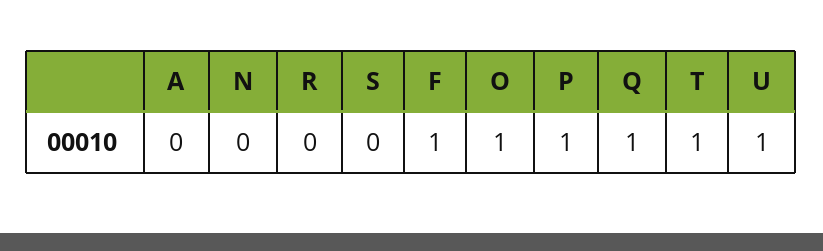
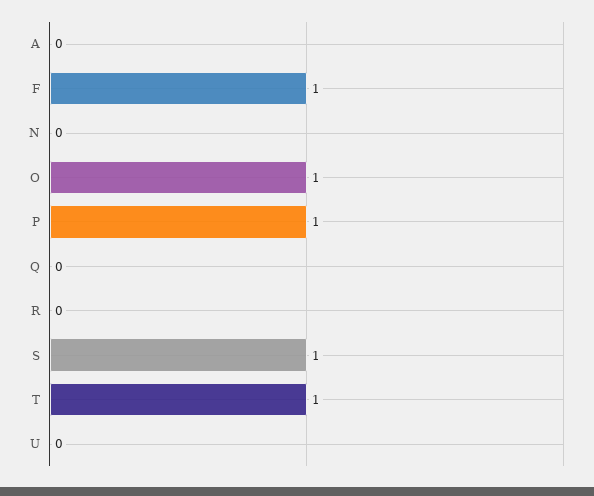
  {
    "A": 0,
    "N": 0,
    "R": 0,
-   "S": 0,
+   "S": 1,
    "F": 1,
    "O": 1,
    "P": 1,
-   "Q": 1,
+   "Q": 0,
    "T": 1,
-   "U": 1
+   "U": 0
  }

